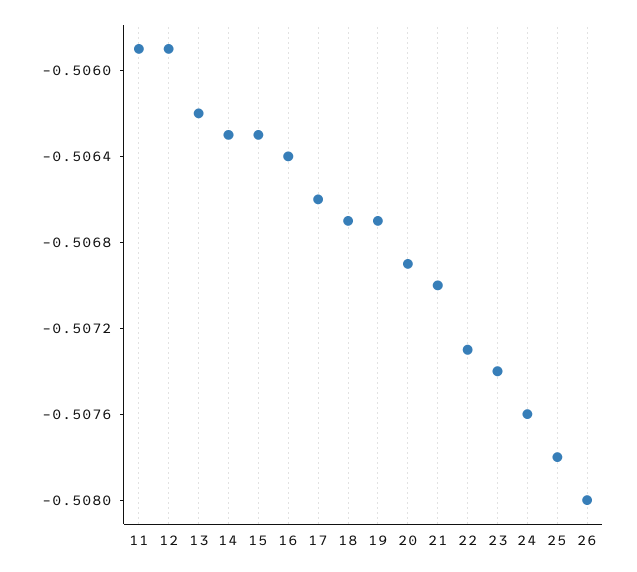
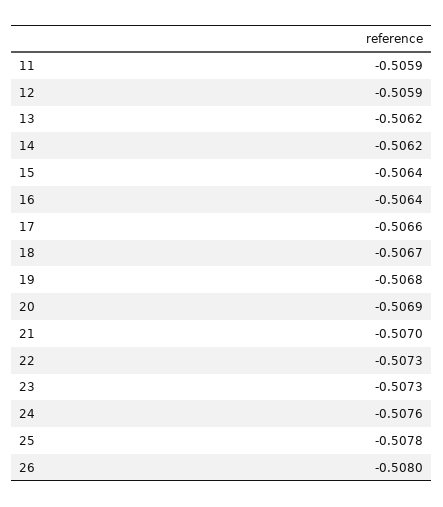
  {
    "11": -0.5059,
    "12": -0.5059,
    "13": -0.5062,
-   "14": -0.5063,
+   "14": -0.5062,
-   "15": -0.5063,
+   "15": -0.5064,
    "16": -0.5064,
    "17": -0.5066,
    "18": -0.5067,
-   "19": -0.5067,
+   "19": -0.5068,
    "20": -0.5069,
    "21": -0.507,
    "22": -0.5073,
-   "23": -0.5074,
+   "23": -0.5073,
    "24": -0.5076,
    "25": -0.5078,
    "26": -0.508
  }

